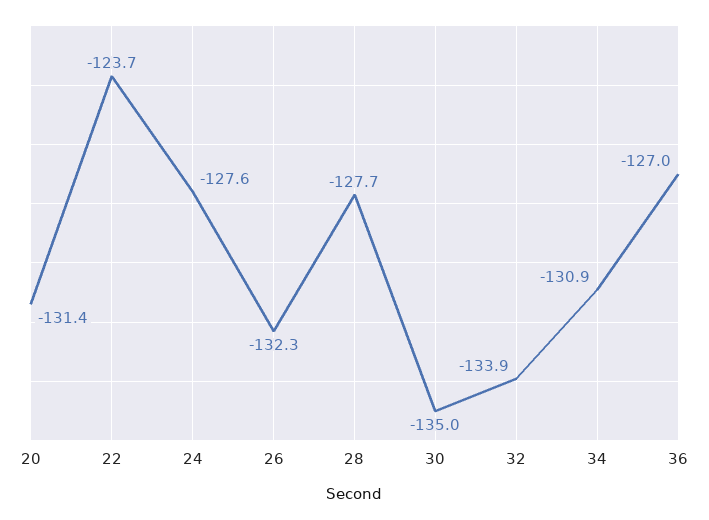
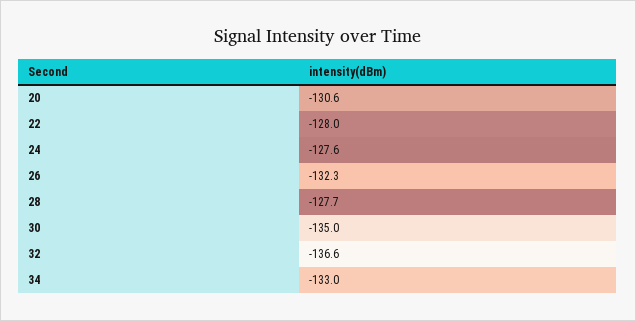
  {
-   "20": -131.4,
+   "20": -130.6,
-   "22": -123.7,
+   "22": -128,
    "24": -127.6,
    "26": -132.3,
    "28": -127.7,
    "30": -135,
-   "32": -133.9,
+   "32": -136.6,
-   "34": -130.9,
+   "34": -133
-   "36": -127
  }

